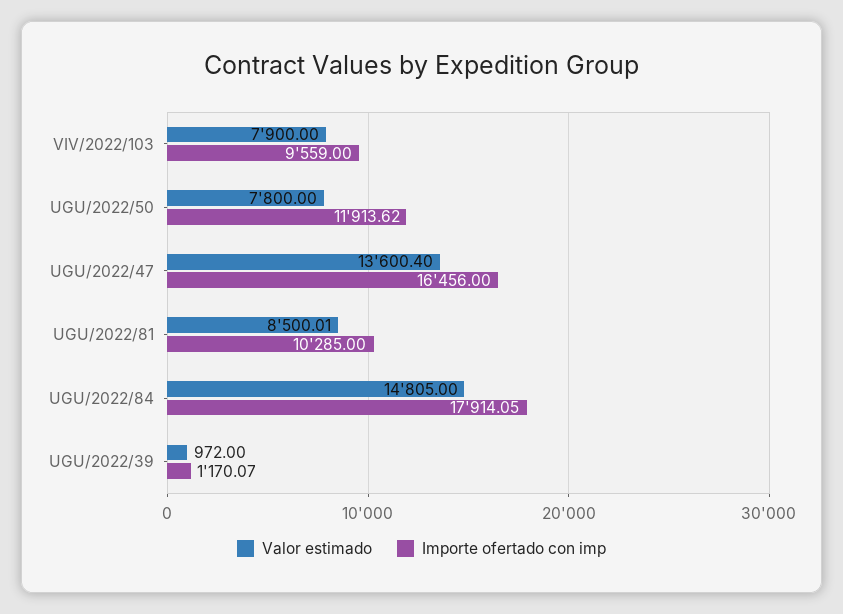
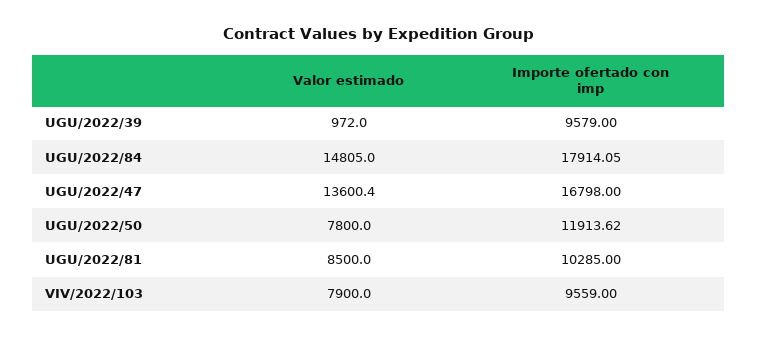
  {
    "Valor estimado": {
      "VIV/2022/103": 7900,
      "UGU/2022/50": 7800,
      "UGU/2022/47": 13600.4,
-     "UGU/2022/81": 8500.01,
+     "UGU/2022/81": 8500,
      "UGU/2022/84": 14805,
      "UGU/2022/39": 972
    },
    "Importe ofertado con imp": {
      "VIV/2022/103": 9559,
      "UGU/2022/50": 11913.62,
-     "UGU/2022/47": 16456,
+     "UGU/2022/47": 16798,
      "UGU/2022/81": 10285,
      "UGU/2022/84": 17914.05,
-     "UGU/2022/39": 1170.07
+     "UGU/2022/39": 9579
    }
  }

